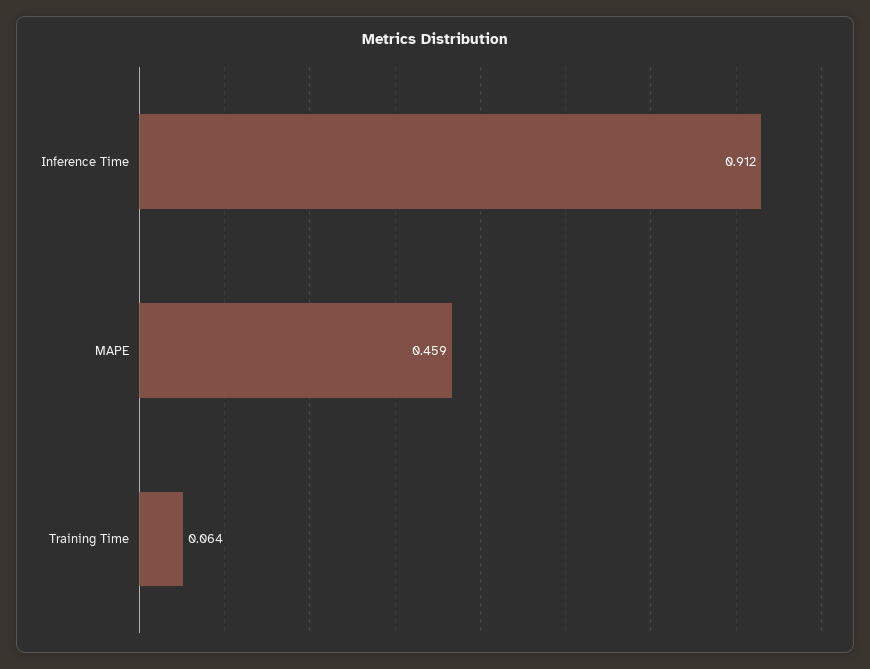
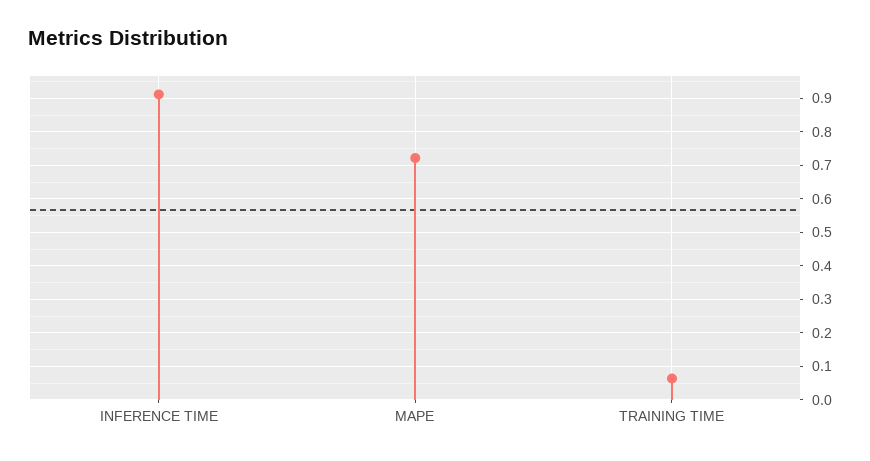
  {
    "Inference Time": 0.912,
-   "MAPE": 0.459,
+   "MAPE": 0.72,
    "Training Time": 0.064
  }

